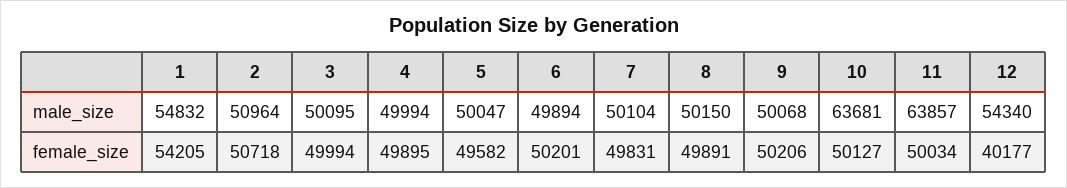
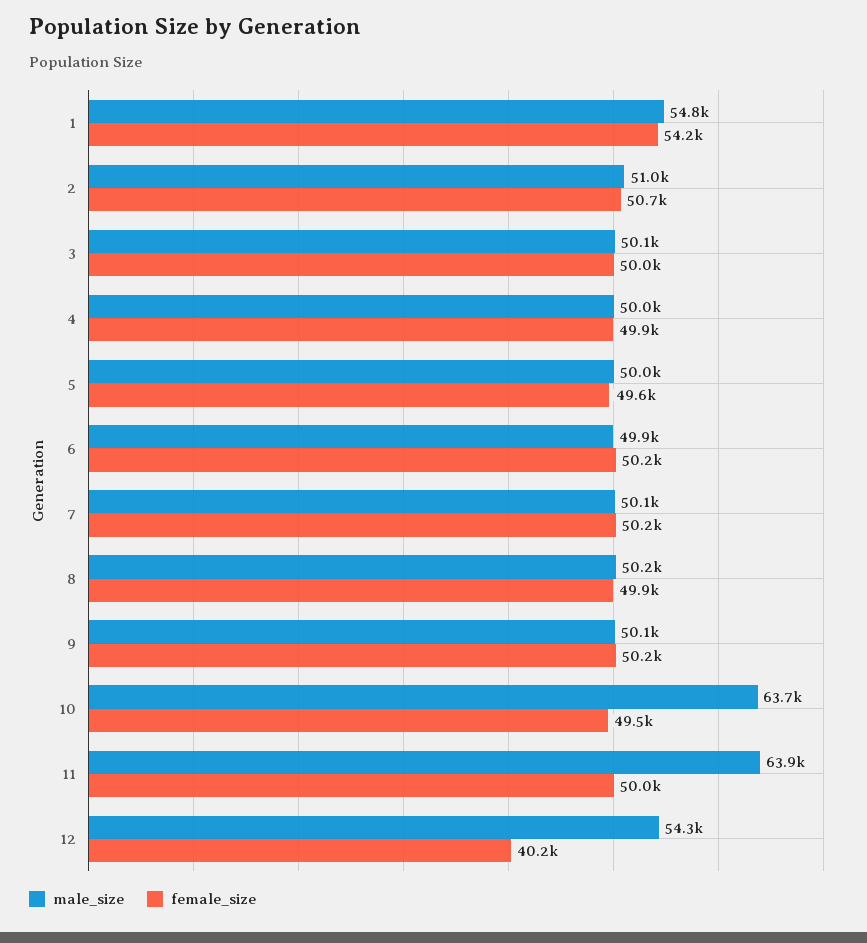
  {
    "male_size": {
      "1": 54832,
      "2": 50964,
      "3": 50095,
      "4": 49994,
      "5": 50047,
      "6": 49894,
      "7": 50104,
      "8": 50150,
      "9": 50068,
      "10": 63681,
      "11": 63857,
      "12": 54340
    },
    "female_size": {
      "1": 54205,
      "2": 50718,
      "3": 49994,
      "4": 49895,
      "5": 49582,
      "6": 50201,
-     "7": 49831,
+     "7": 50200,
      "8": 49891,
      "9": 50206,
-     "10": 50127,
+     "10": 49500,
      "11": 50034,
      "12": 40177
    }
  }

